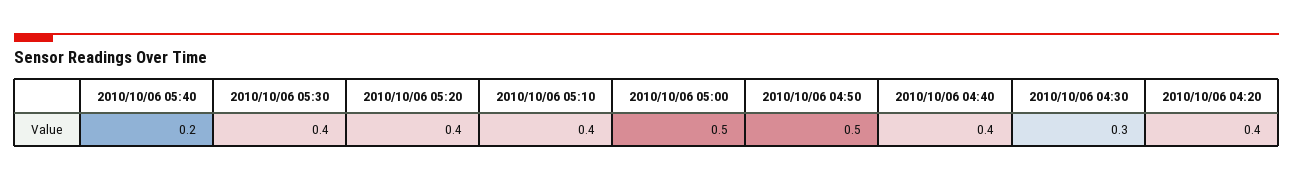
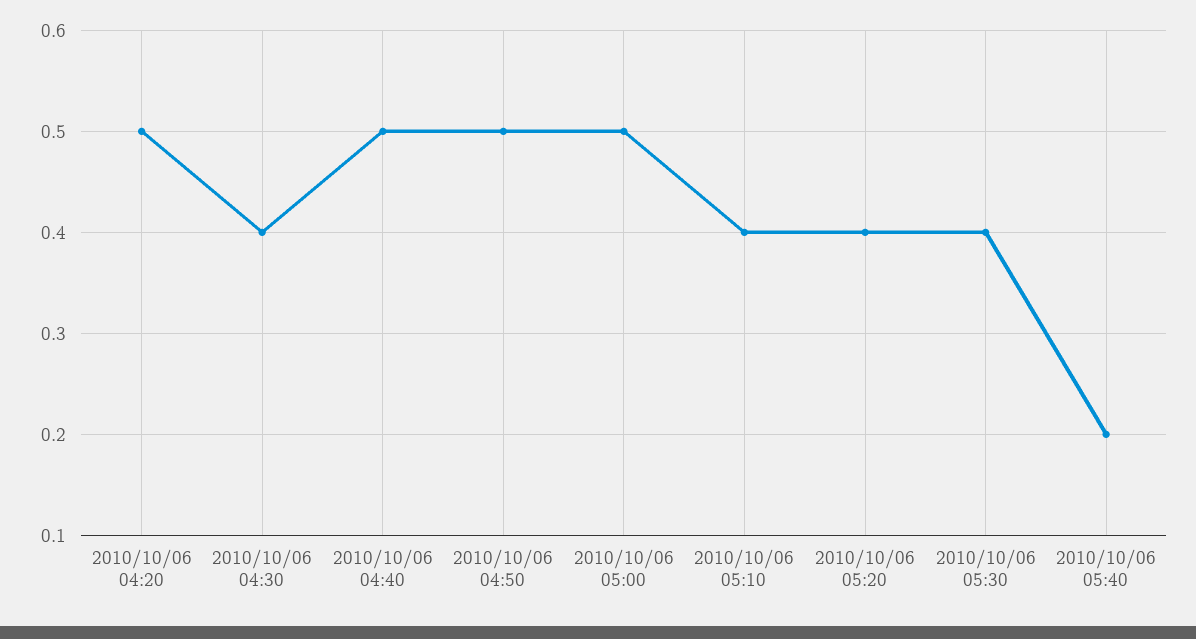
  {
    "2010/10/06 05:40": 0.2,
    "2010/10/06 05:30": 0.4,
    "2010/10/06 05:20": 0.4,
    "2010/10/06 05:10": 0.4,
    "2010/10/06 05:00": 0.5,
    "2010/10/06 04:50": 0.5,
-   "2010/10/06 04:40": 0.4,
+   "2010/10/06 04:40": 0.5,
-   "2010/10/06 04:30": 0.3,
+   "2010/10/06 04:30": 0.4,
-   "2010/10/06 04:20": 0.4
+   "2010/10/06 04:20": 0.5
  }

